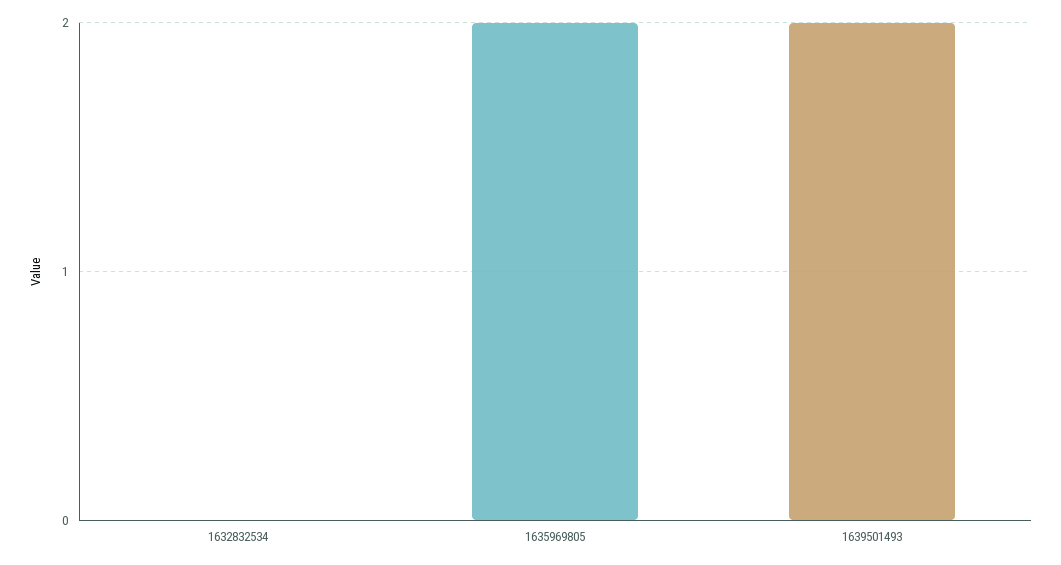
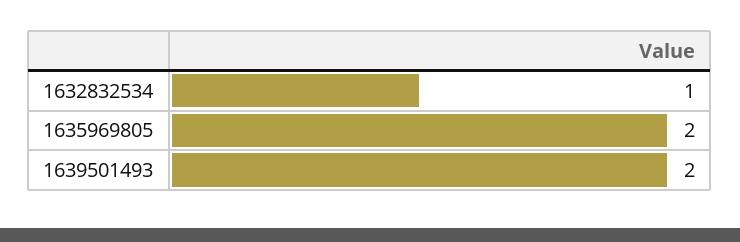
  {
-   "1632832534": 0,
+   "1632832534": 1,
    "1635969805": 2,
    "1639501493": 2
  }

